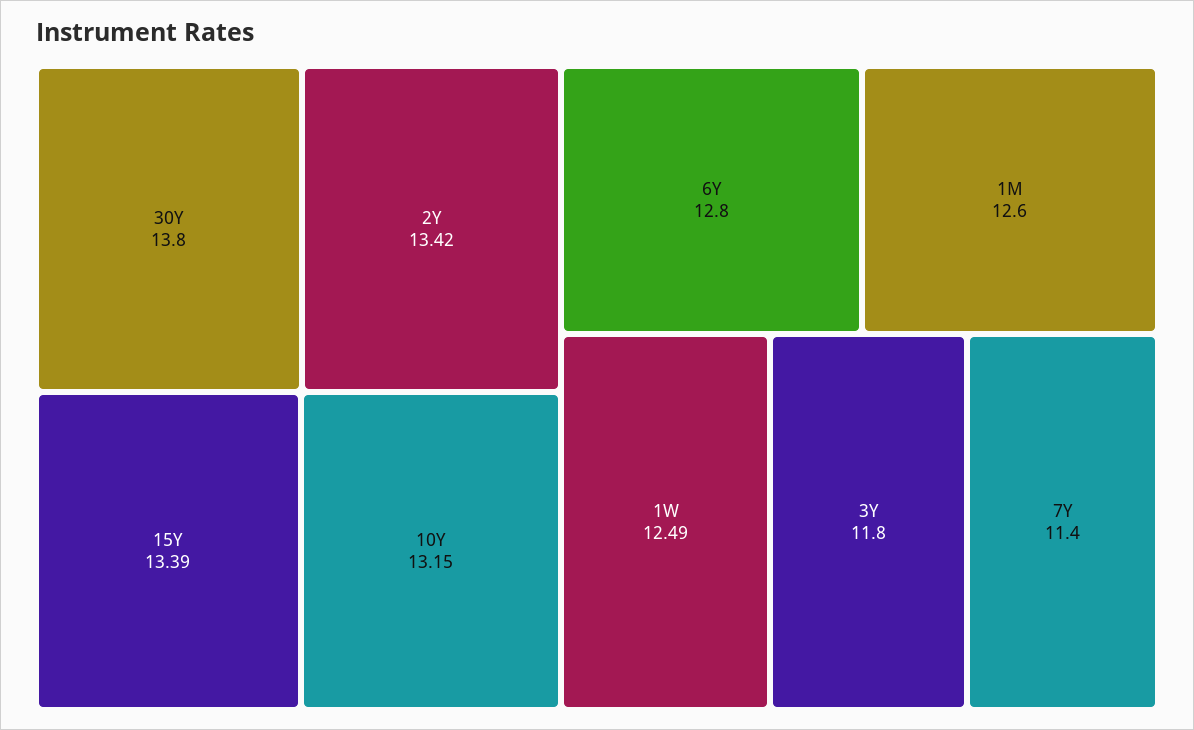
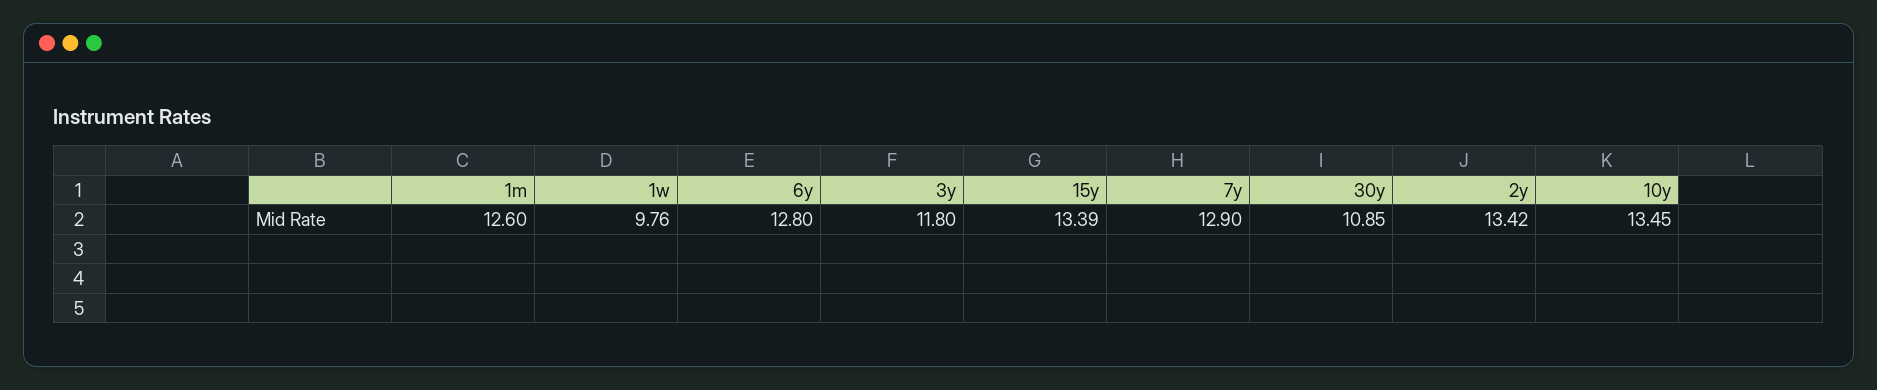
  {
-   "30Y": 13.8,
+   "30Y": 10.85,
    "2Y": 13.42,
    "15Y": 13.39,
-   "10Y": 13.15,
+   "10Y": 13.45,
    "6Y": 12.8,
    "1M": 12.6,
-   "1W": 12.49,
+   "1W": 9.76,
    "3Y": 11.8,
-   "7Y": 11.4
+   "7Y": 12.9
  }

